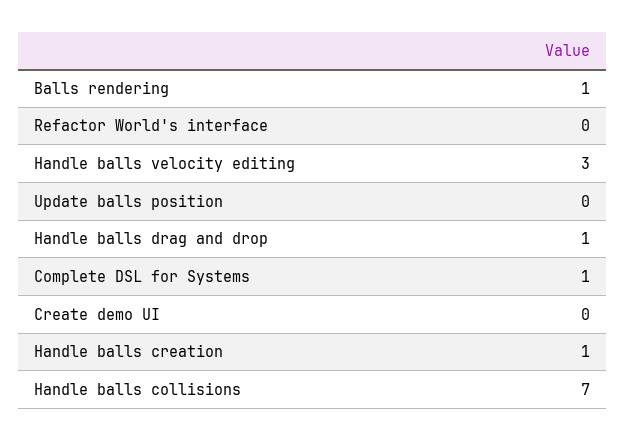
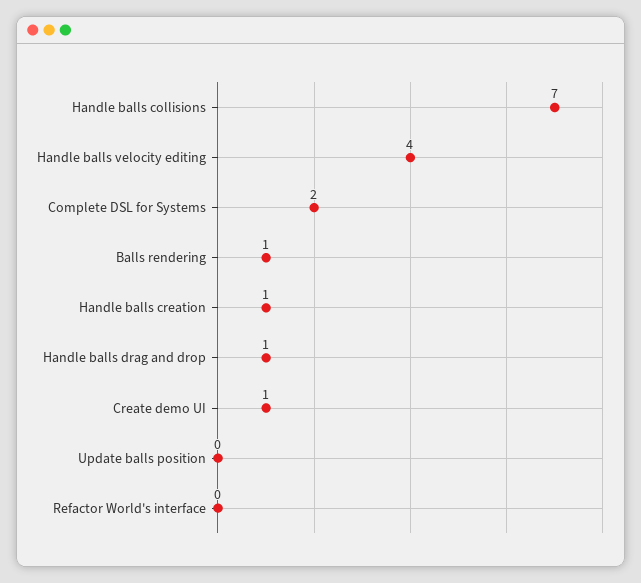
  {
    "Balls rendering": 1,
    "Refactor World's interface": 0,
-   "Handle balls velocity editing": 3,
+   "Handle balls velocity editing": 4,
    "Update balls position": 0,
    "Handle balls drag and drop": 1,
-   "Complete DSL for Systems": 1,
+   "Complete DSL for Systems": 2,
-   "Create demo UI": 0,
+   "Create demo UI": 1,
    "Handle balls creation": 1,
    "Handle balls collisions": 7
  }

